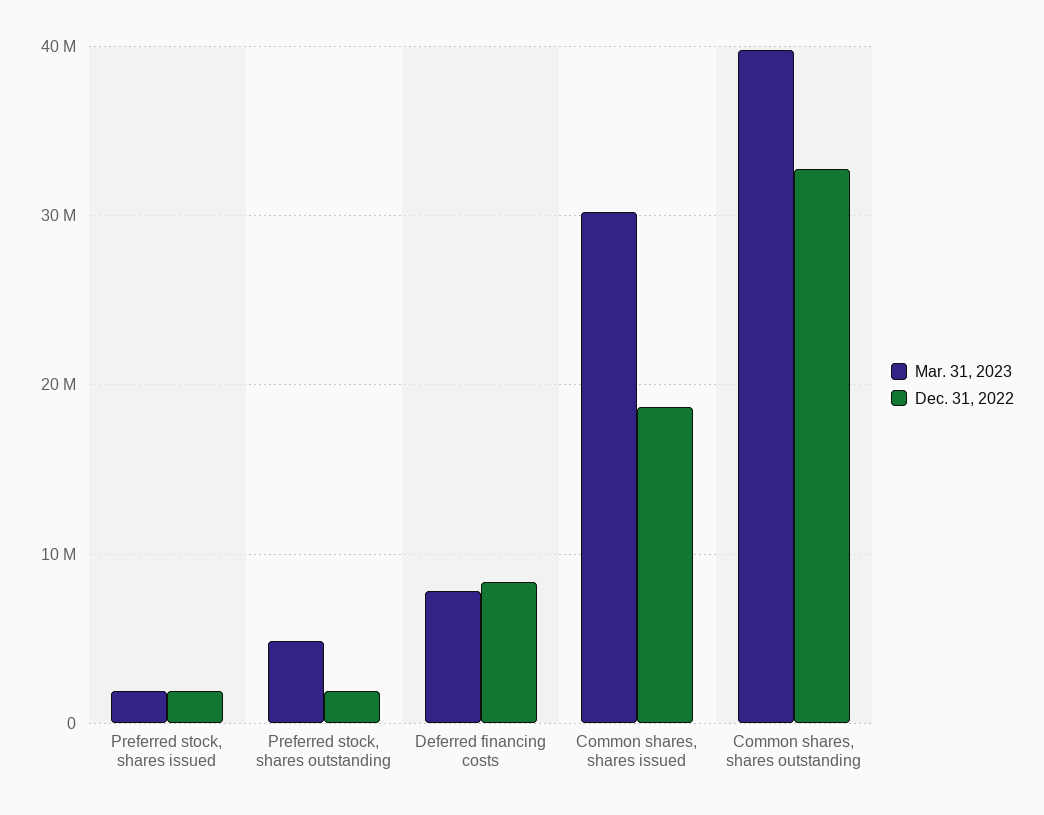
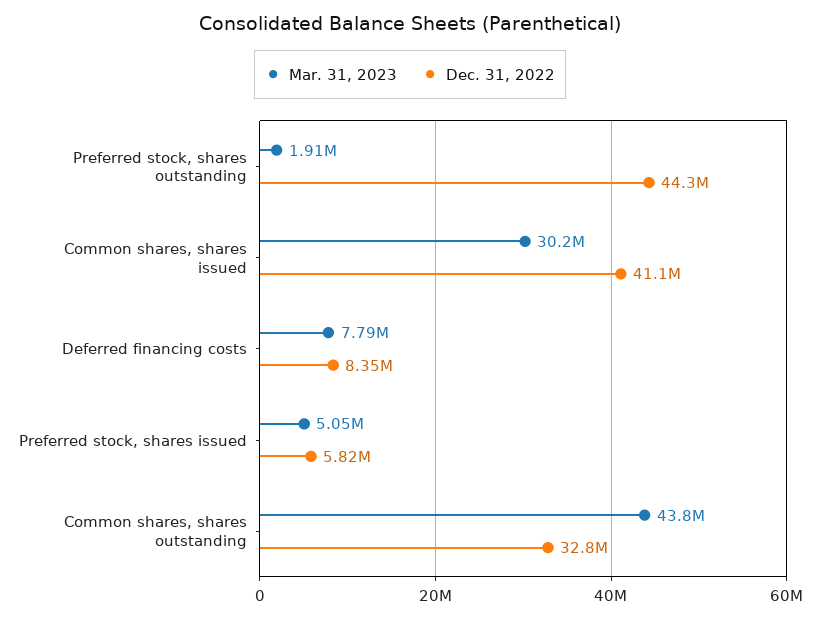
  {
    "Mar. 31, 2023": {
-     "Preferred stock, shares issued": 2000000,
+     "Preferred stock, shares issued": 5050000,
-     "Preferred stock, shares outstanding": 5000000,
+     "Preferred stock, shares outstanding": 1910000,
      "Deferred financing costs": 7790000,
      "Common shares, shares issued": 30200000,
-     "Common shares, shares outstanding": 40000000
+     "Common shares, shares outstanding": 43800000
    },
    "Dec. 31, 2022": {
-     "Preferred stock, shares issued": 2000000,
+     "Preferred stock, shares issued": 5820000,
-     "Preferred stock, shares outstanding": 2000000,
+     "Preferred stock, shares outstanding": 44300000,
      "Deferred financing costs": 8350000,
-     "Common shares, shares issued": 19000000,
+     "Common shares, shares issued": 41100000,
      "Common shares, shares outstanding": 32800000
    }
  }

